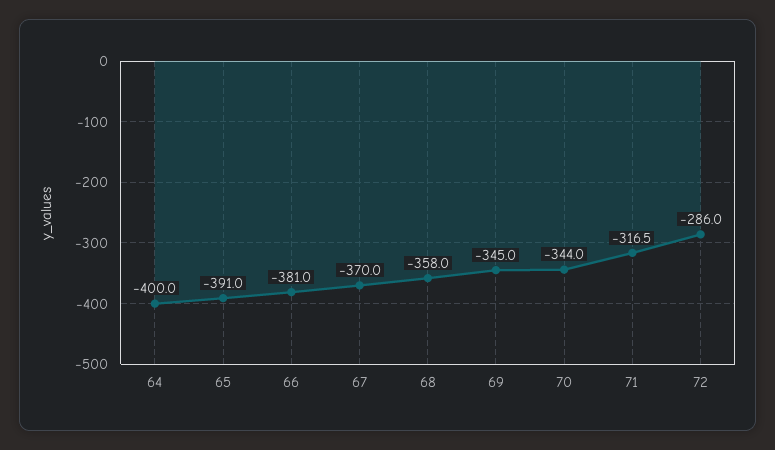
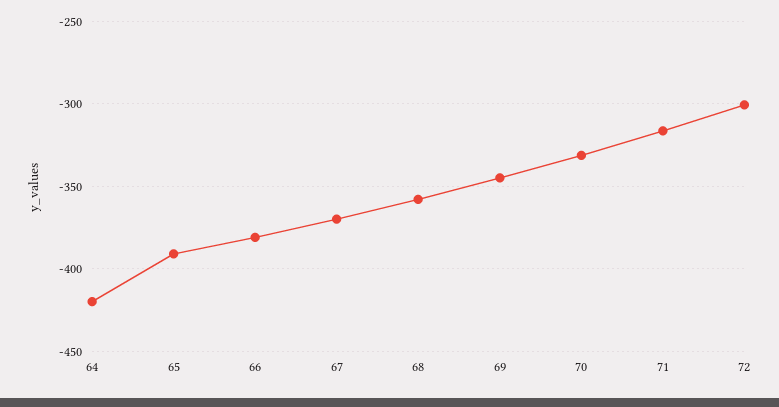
  {
-   "64": -400,
+   "64": -420,
    "65": -391,
    "66": -381,
    "67": -370,
    "68": -358,
    "69": -345,
-   "70": -344,
+   "70": -330,
    "71": -316.5,
-   "72": -286
+   "72": -300
  }

